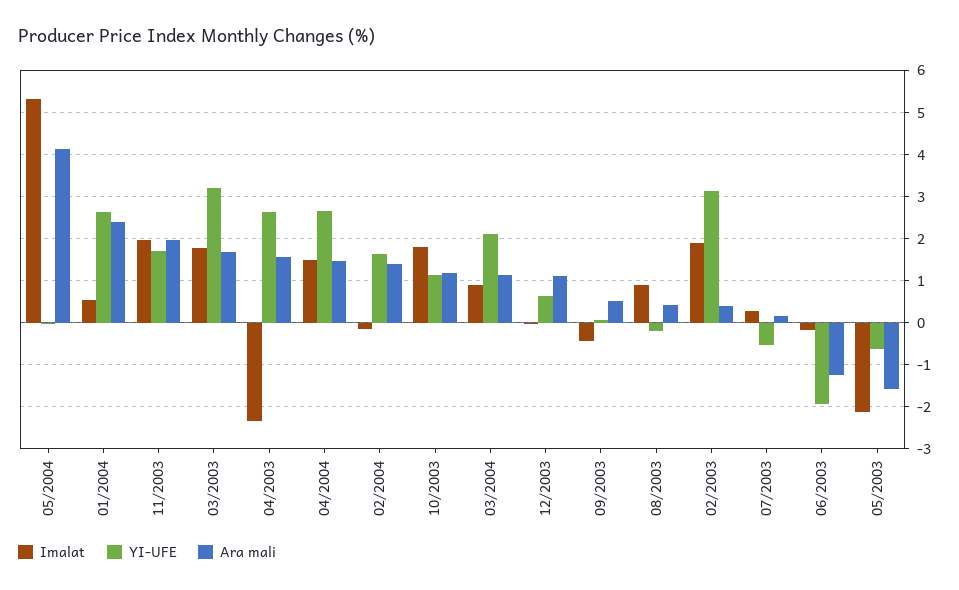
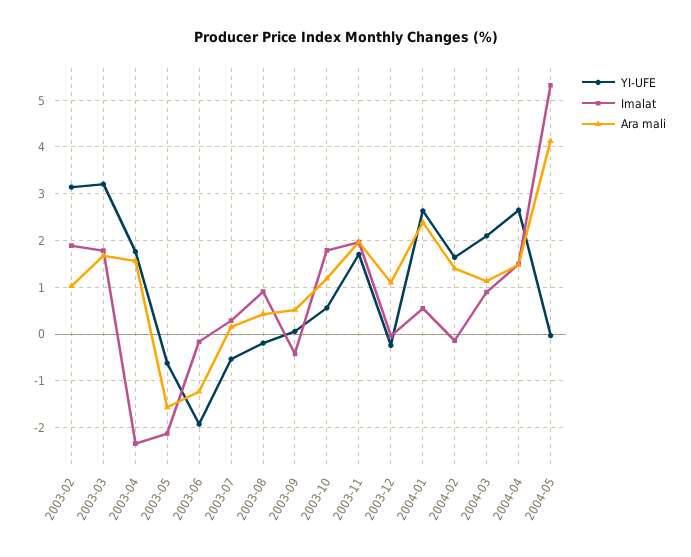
  {
    "Imalat": {
      "05/2004": 5.4,
      "01/2004": 0.6,
      "11/2003": 2,
      "03/2003": 1.8,
      "04/2003": -2.4,
      "04/2004": 1.4,
      "02/2004": -0.2,
      "10/2003": 1.8,
      "03/2004": 0.8,
      "12/2003": 0,
      "09/2003": -0.4,
      "08/2003": 1,
      "02/2003": 1.8,
      "07/2003": 0.2,
      "06/2003": -0.2,
      "05/2003": -2.2
    },
    "YI-UFE": {
      "05/2004": 0,
      "01/2004": 2.6,
      "11/2003": 1.8,
      "03/2003": 3.2,
-     "04/2003": 2.6,
+     "04/2003": 1.8,
      "04/2004": 2.6,
      "02/2004": 1.6,
-     "10/2003": 1.2,
+     "10/2003": 0.6,
      "03/2004": 2,
-     "12/2003": 0.6,
+     "12/2003": -0.2,
      "09/2003": 0,
      "08/2003": -0.2,
      "02/2003": 3.2,
      "07/2003": -0.6,
      "06/2003": -2,
      "05/2003": -0.6
    },
    "Ara mali": {
      "05/2004": 4.2,
      "01/2004": 2.4,
      "11/2003": 2,
      "03/2003": 1.6,
      "04/2003": 1.6,
      "04/2004": 1.4,
      "02/2004": 1.4,
      "10/2003": 1.2,
      "03/2004": 1.2,
      "12/2003": 1.2,
      "09/2003": 0.6,
      "08/2003": 0.4,
-     "02/2003": 0.4,
+     "02/2003": 1,
      "07/2003": 0.2,
      "06/2003": -1.2,
      "05/2003": -1.6
    }
  }

